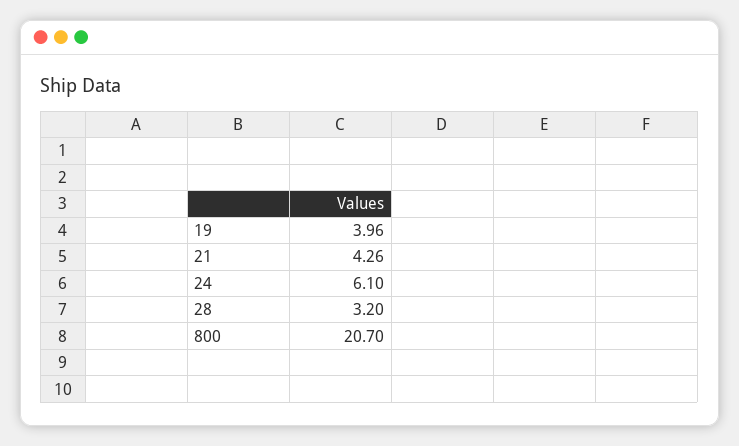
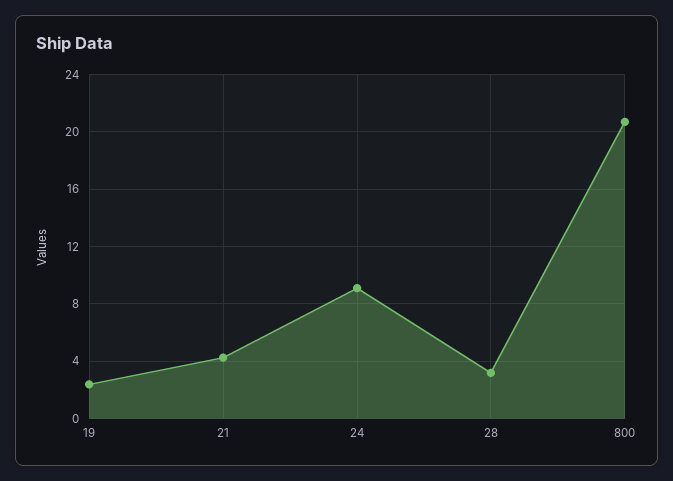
  {
-   "19": 3.96,
+   "19": 2.5,
    "21": 4.26,
-   "24": 6.1,
+   "24": 9,
    "28": 3.2,
    "800": 20.7
  }

